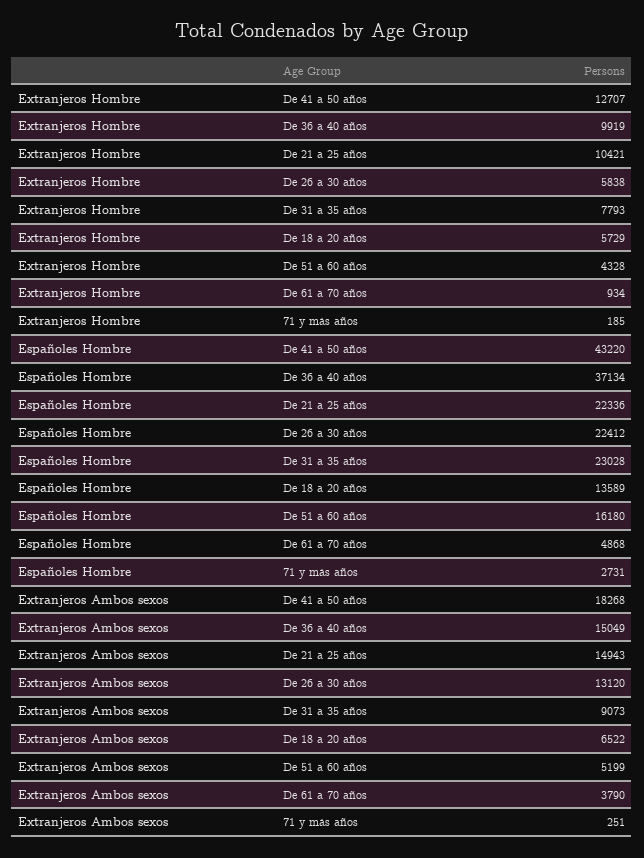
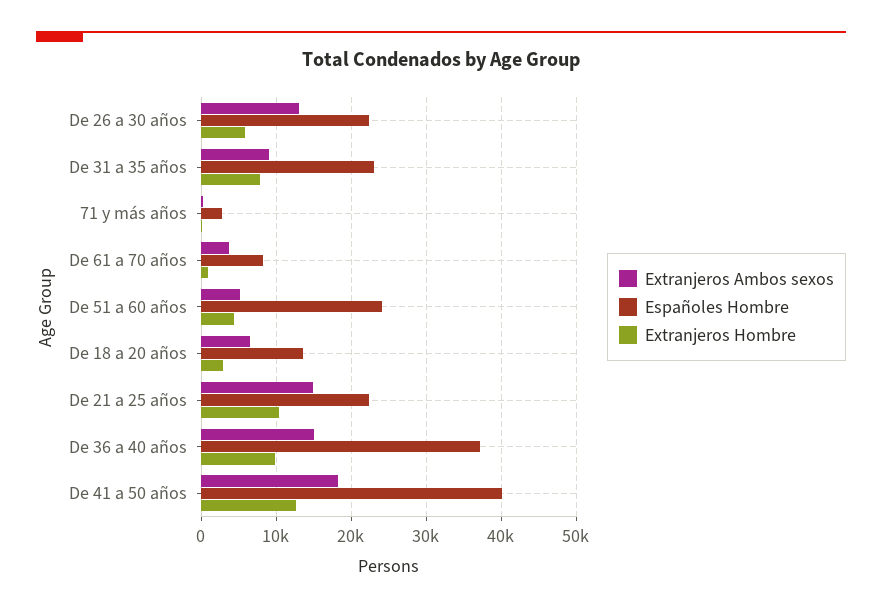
  {
    "Extranjeros Hombre": {
      "De 41 a 50 años": 12707,
      "De 36 a 40 años": 9919,
      "De 21 a 25 años": 10421,
      "De 26 a 30 años": 5838,
      "De 31 a 35 años": 7793,
-     "De 18 a 20 años": 5729,
+     "De 18 a 20 años": 3000,
      "De 51 a 60 años": 4328,
      "De 61 a 70 años": 934,
      "71 y más años": 185
    },
    "Españoles Hombre": {
-     "De 41 a 50 años": 43220,
+     "De 41 a 50 años": 40000,
      "De 36 a 40 años": 37134,
      "De 21 a 25 años": 22336,
      "De 26 a 30 años": 22412,
      "De 31 a 35 años": 23028,
      "De 18 a 20 años": 13589,
-     "De 51 a 60 años": 16180,
+     "De 51 a 60 años": 24000,
-     "De 61 a 70 años": 4868,
+     "De 61 a 70 años": 8000,
      "71 y más años": 2731
    },
    "Extranjeros Ambos sexos": {
      "De 41 a 50 años": 18268,
      "De 36 a 40 años": 15049,
      "De 21 a 25 años": 14943,
      "De 26 a 30 años": 13120,
      "De 31 a 35 años": 9073,
      "De 18 a 20 años": 6522,
      "De 51 a 60 años": 5199,
      "De 61 a 70 años": 3790,
      "71 y más años": 251
    }
  }

